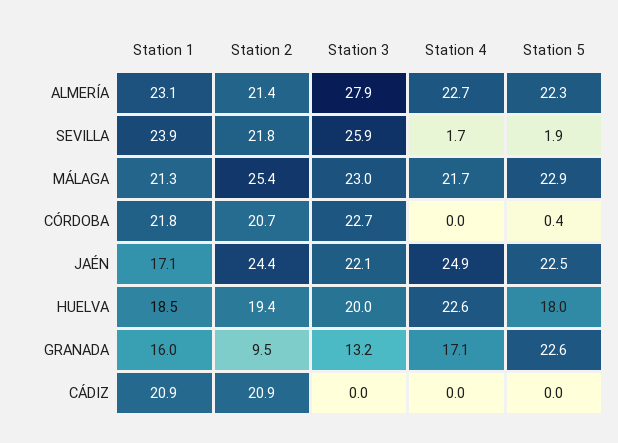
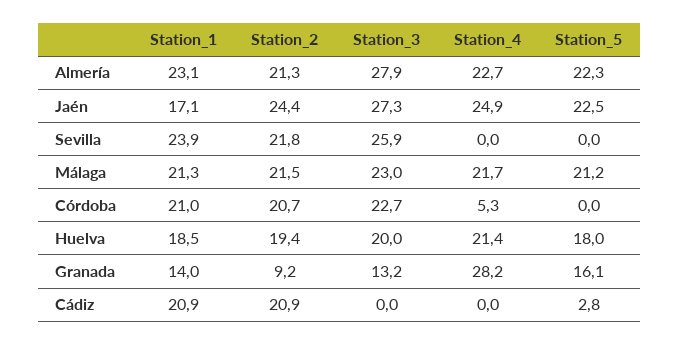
  {
    "Station 1": {
      "ALMERÍA": 23.1,
      "SEVILLA": 23.9,
      "MÁLAGA": 21.3,
-     "CÓRDOBA": 21.8,
+     "CÓRDOBA": 21,
      "JAÉN": 17.1,
      "HUELVA": 18.5,
-     "GRANADA": 16,
+     "GRANADA": 14,
      "CÁDIZ": 20.9
    },
    "Station 2": {
-     "ALMERÍA": 21.4,
+     "ALMERÍA": 21.3,
      "SEVILLA": 21.8,
-     "MÁLAGA": 25.4,
+     "MÁLAGA": 21.5,
      "CÓRDOBA": 20.7,
      "JAÉN": 24.4,
      "HUELVA": 19.4,
-     "GRANADA": 9.5,
+     "GRANADA": 9.2,
      "CÁDIZ": 20.9
    },
    "Station 3": {
      "ALMERÍA": 27.9,
      "SEVILLA": 25.9,
      "MÁLAGA": 23,
      "CÓRDOBA": 22.7,
-     "JAÉN": 22.1,
+     "JAÉN": 27.3,
      "HUELVA": 20,
      "GRANADA": 13.2,
      "CÁDIZ": 0
    },
    "Station 4": {
      "ALMERÍA": 22.7,
-     "SEVILLA": 1.7,
+     "SEVILLA": 0,
      "MÁLAGA": 21.7,
-     "CÓRDOBA": 0,
+     "CÓRDOBA": 5.3,
      "JAÉN": 24.9,
-     "HUELVA": 22.6,
+     "HUELVA": 21.4,
-     "GRANADA": 17.1,
+     "GRANADA": 28.2,
      "CÁDIZ": 0
    },
    "Station 5": {
      "ALMERÍA": 22.3,
-     "SEVILLA": 1.9,
+     "SEVILLA": 0,
-     "MÁLAGA": 22.9,
+     "MÁLAGA": 21.2,
-     "CÓRDOBA": 0.4,
+     "CÓRDOBA": 0,
      "JAÉN": 22.5,
      "HUELVA": 18,
-     "GRANADA": 22.6,
+     "GRANADA": 16.1,
-     "CÁDIZ": 0
+     "CÁDIZ": 2.8
    }
  }

